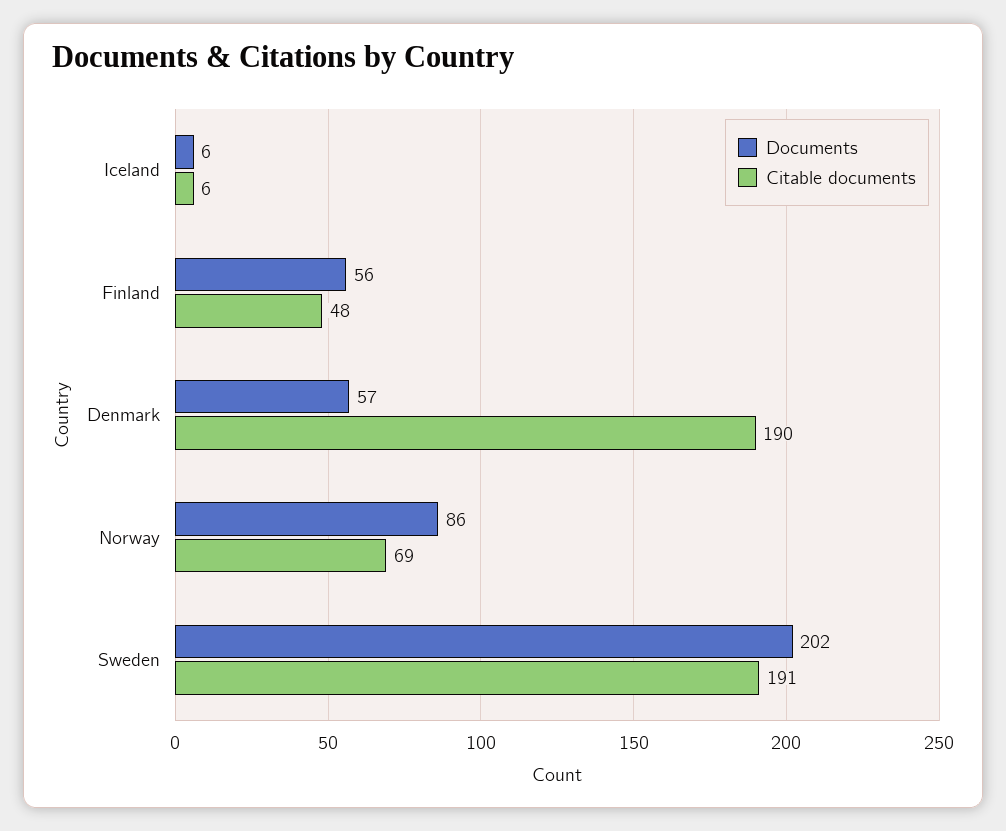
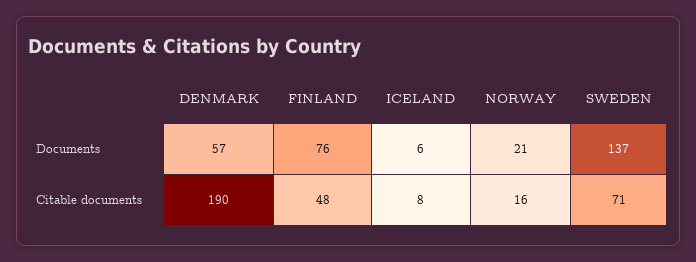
  {
    "Documents": {
      "Iceland": 6,
-     "Finland": 56,
+     "Finland": 76,
      "Denmark": 57,
-     "Norway": 86,
+     "Norway": 21,
-     "Sweden": 202
+     "Sweden": 137
    },
    "Citable documents": {
-     "Iceland": 6,
+     "Iceland": 8,
      "Finland": 48,
      "Denmark": 190,
-     "Norway": 69,
+     "Norway": 16,
-     "Sweden": 191
+     "Sweden": 71
    }
  }

